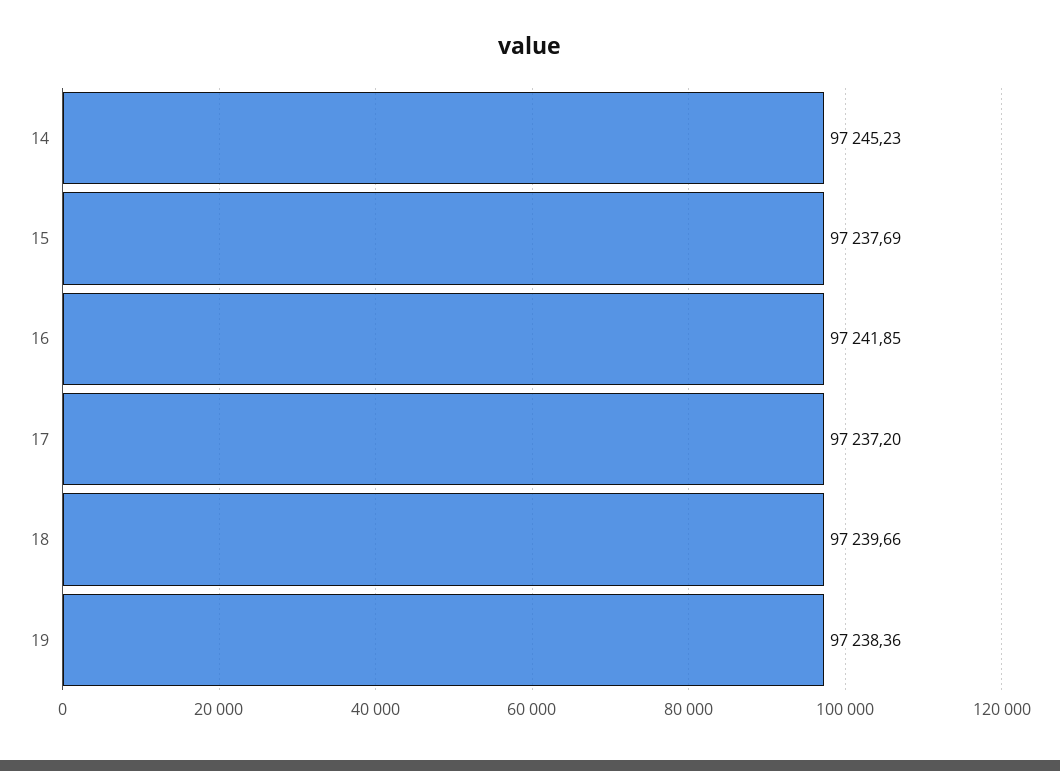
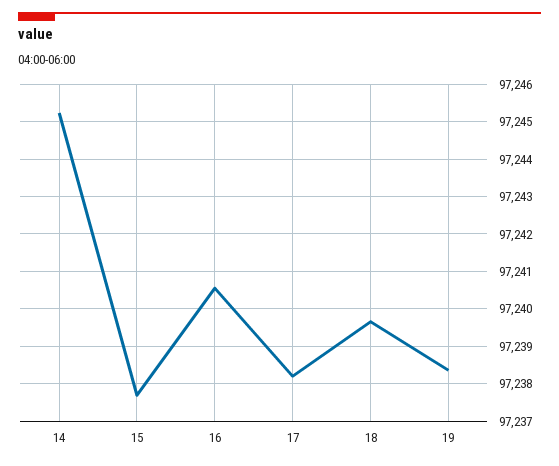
  {
    "14": 97245.23,
    "15": 97237.69,
-   "16": 97241.85,
+   "16": 97240.6,
-   "17": 97237.2,
+   "17": 97238.2,
    "18": 97239.66,
    "19": 97238.36
  }

